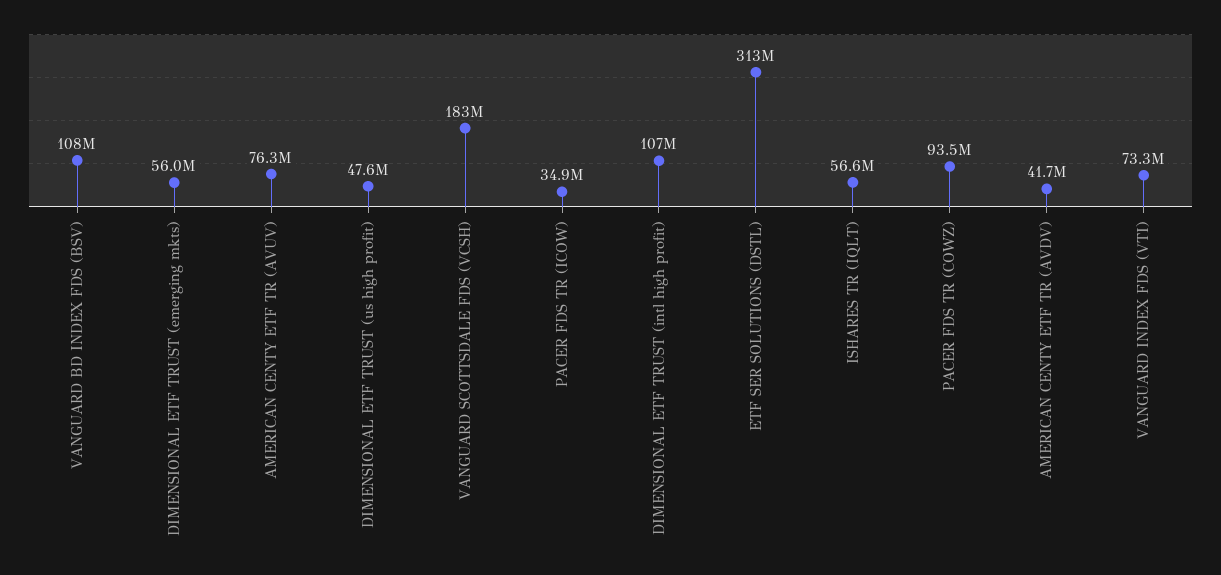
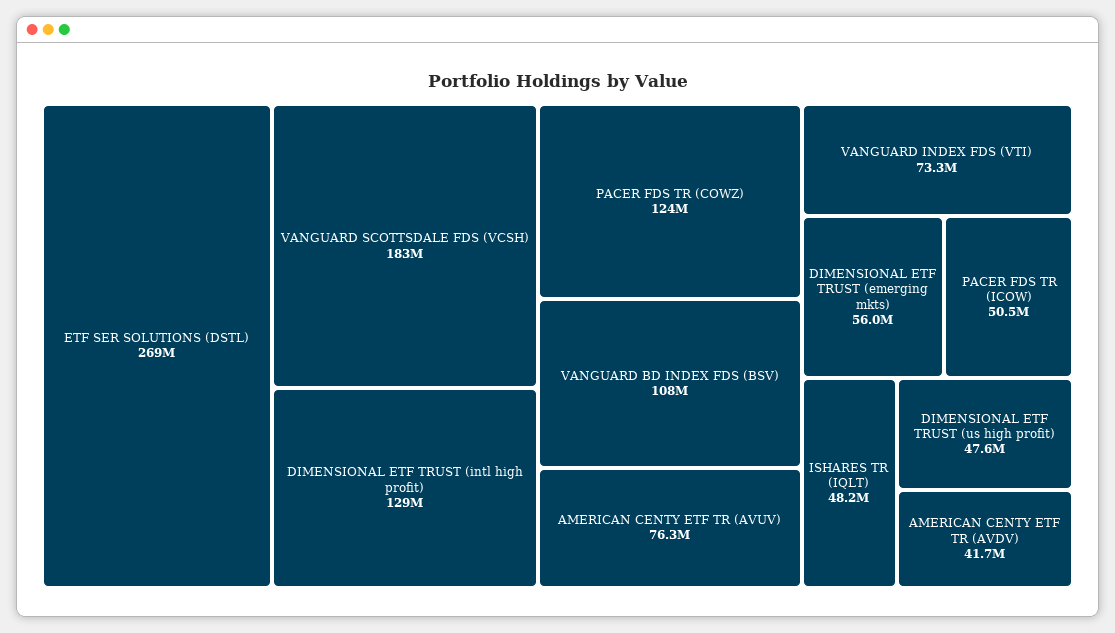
  {
    "VANGUARD BD INDEX FDS (BSV)": 108000000,
    "DIMENSIONAL ETF TRUST (emerging mkts)": 56000000,
    "AMERICAN CENTY ETF TR (AVUV)": 76300000,
    "DIMENSIONAL ETF TRUST (us high profit)": 47600000,
    "VANGUARD SCOTTSDALE FDS (VCSH)": 183000000,
-   "PACER FDS TR (ICOW)": 34900000,
+   "PACER FDS TR (ICOW)": 50500000,
-   "DIMENSIONAL ETF TRUST (intl high profit)": 107000000,
+   "DIMENSIONAL ETF TRUST (intl high profit)": 129000000,
-   "ETF SER SOLUTIONS (DSTL)": 313000000,
+   "ETF SER SOLUTIONS (DSTL)": 269000000,
-   "ISHARES TR (IQLT)": 56600000,
+   "ISHARES TR (IQLT)": 48200000,
-   "PACER FDS TR (COWZ)": 93500000,
+   "PACER FDS TR (COWZ)": 124000000,
    "AMERICAN CENTY ETF TR (AVDV)": 41700000,
    "VANGUARD INDEX FDS (VTI)": 73300000
  }

